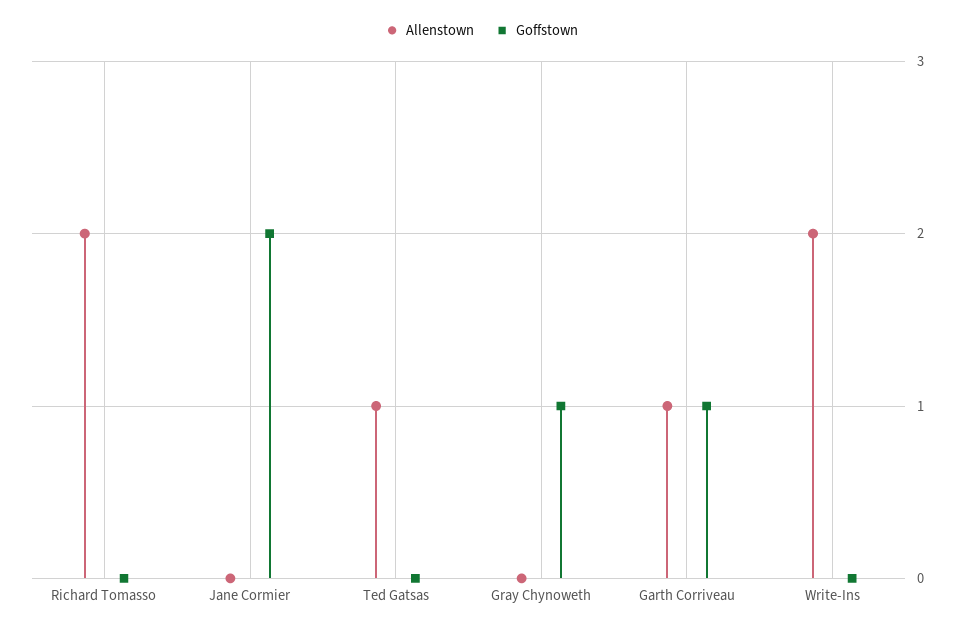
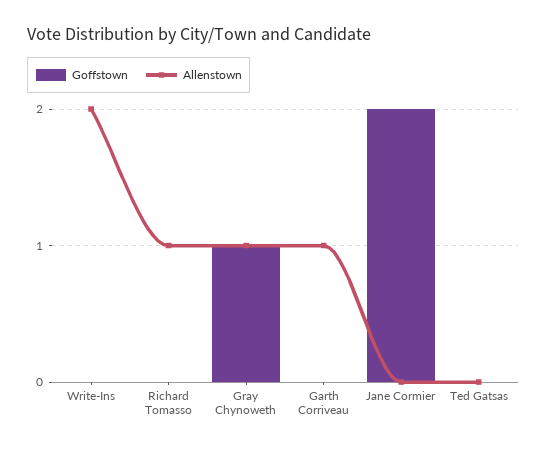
  {
    "Allenstown": {
-     "Richard Tomasso": 2,
+     "Richard Tomasso": 1,
      "Jane Cormier": 0,
-     "Ted Gatsas": 1,
+     "Ted Gatsas": 0,
-     "Gray Chynoweth": 0,
+     "Gray Chynoweth": 1,
      "Garth Corriveau": 1,
      "Write-Ins": 2
    },
    "Goffstown": {
      "Richard Tomasso": 0,
      "Jane Cormier": 2,
      "Ted Gatsas": 0,
      "Gray Chynoweth": 1,
-     "Garth Corriveau": 1,
+     "Garth Corriveau": 0,
      "Write-Ins": 0
    }
  }

